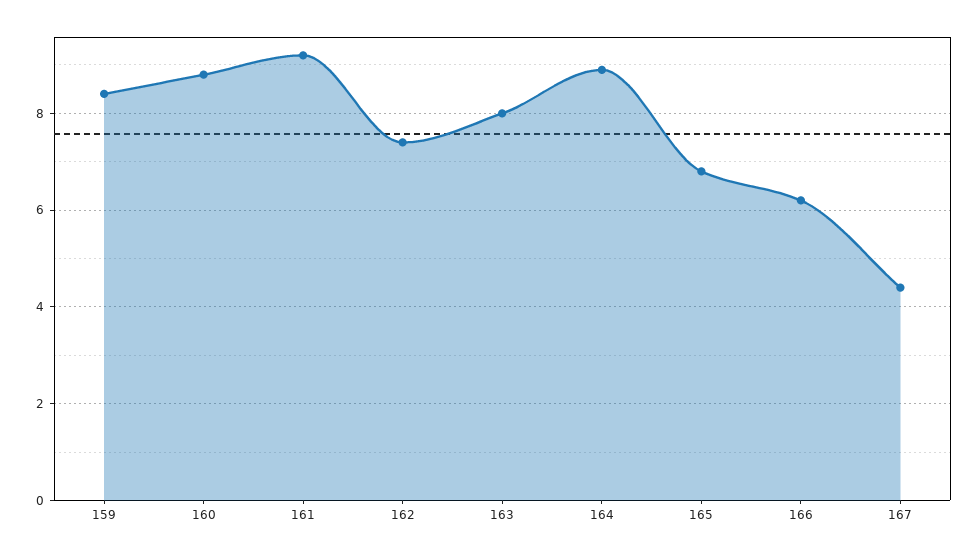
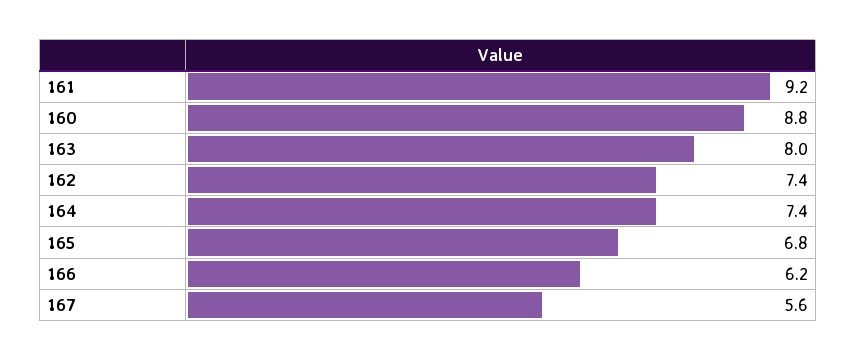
  {
-   "159": 8.5,
    "160": 8.8,
    "161": 9.2,
    "162": 7.4,
    "163": 8,
-   "164": 9,
+   "164": 7.4,
    "165": 6.8,
    "166": 6.2,
-   "167": 4.5
+   "167": 5.6
  }

